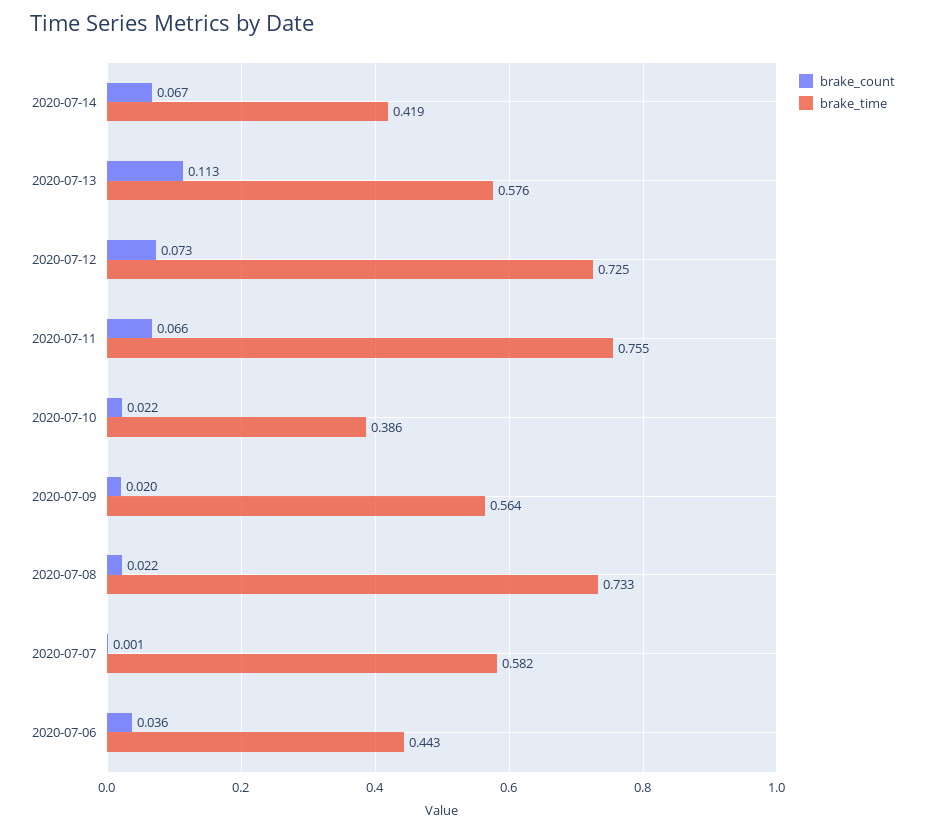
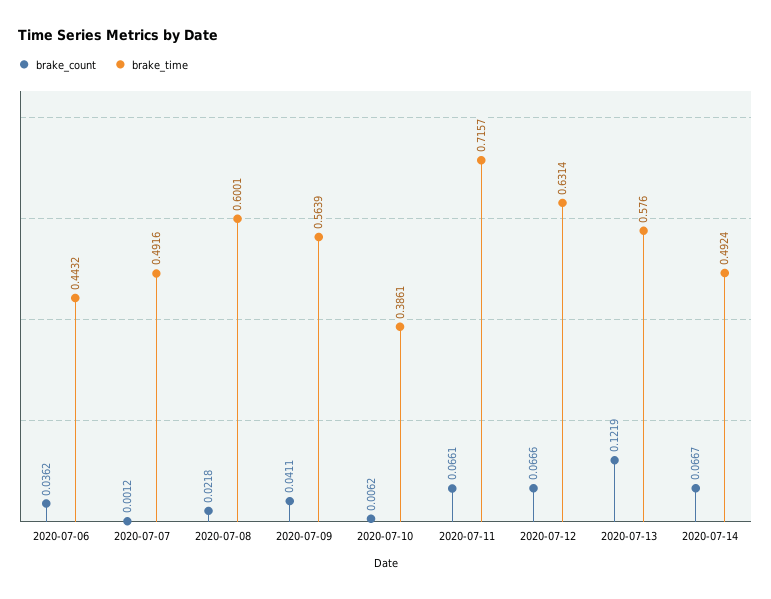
  {
    "brake_count": {
      "2020-07-14": 0.0667,
-     "2020-07-13": 0.113,
+     "2020-07-13": 0.1219,
-     "2020-07-12": 0.073,
+     "2020-07-12": 0.0666,
      "2020-07-11": 0.0661,
-     "2020-07-10": 0.022,
+     "2020-07-10": 0.0062,
-     "2020-07-09": 0.02,
+     "2020-07-09": 0.0411,
      "2020-07-08": 0.0218,
      "2020-07-07": 0.0012,
      "2020-07-06": 0.0362
    },
    "brake_time": {
-     "2020-07-14": 0.419,
+     "2020-07-14": 0.4924,
      "2020-07-13": 0.576,
-     "2020-07-12": 0.725,
+     "2020-07-12": 0.6314,
-     "2020-07-11": 0.755,
+     "2020-07-11": 0.7157,
      "2020-07-10": 0.3861,
      "2020-07-09": 0.5639,
-     "2020-07-08": 0.733,
+     "2020-07-08": 0.6001,
-     "2020-07-07": 0.582,
+     "2020-07-07": 0.4916,
      "2020-07-06": 0.4432
    }
  }

